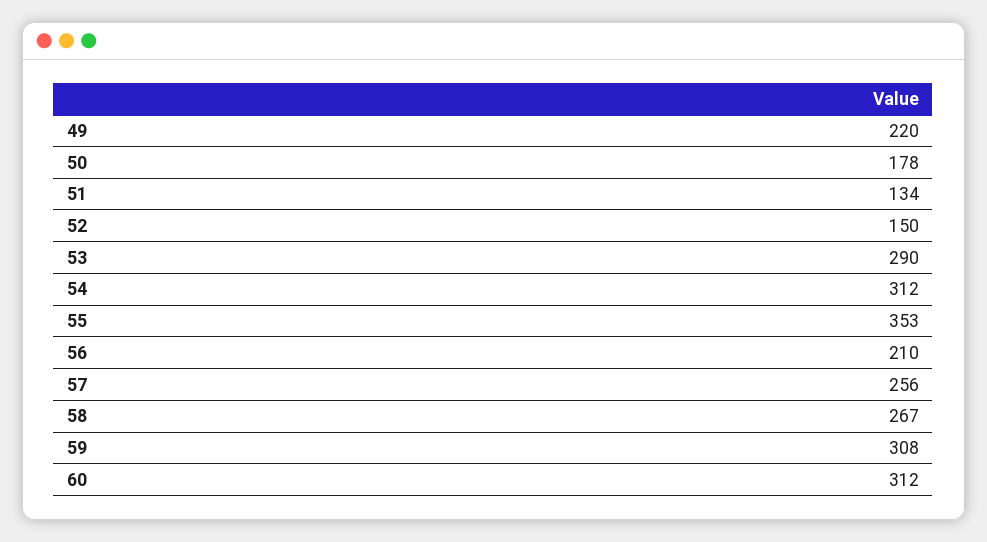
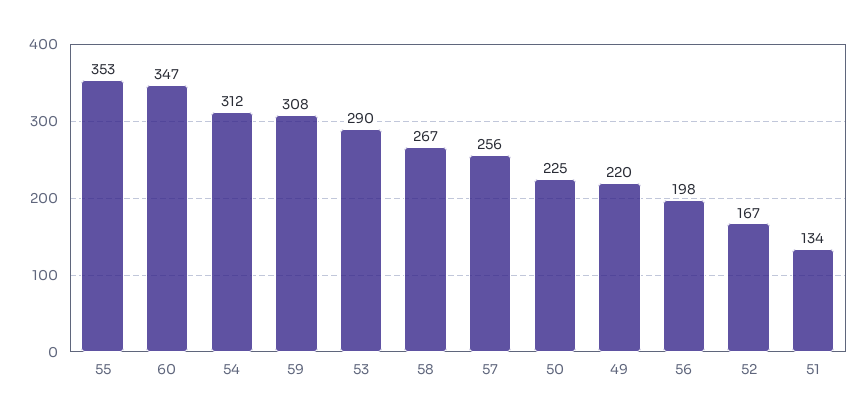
  {
    "49": 220,
-   "50": 178,
+   "50": 225,
    "51": 134,
-   "52": 150,
+   "52": 167,
    "53": 290,
    "54": 312,
    "55": 353,
-   "56": 210,
+   "56": 198,
    "57": 256,
    "58": 267,
    "59": 308,
-   "60": 312
+   "60": 347
  }

